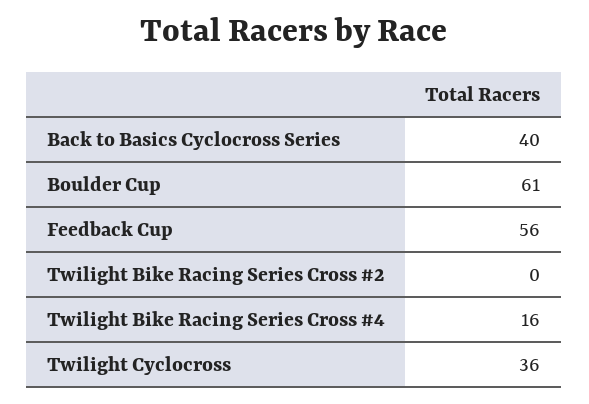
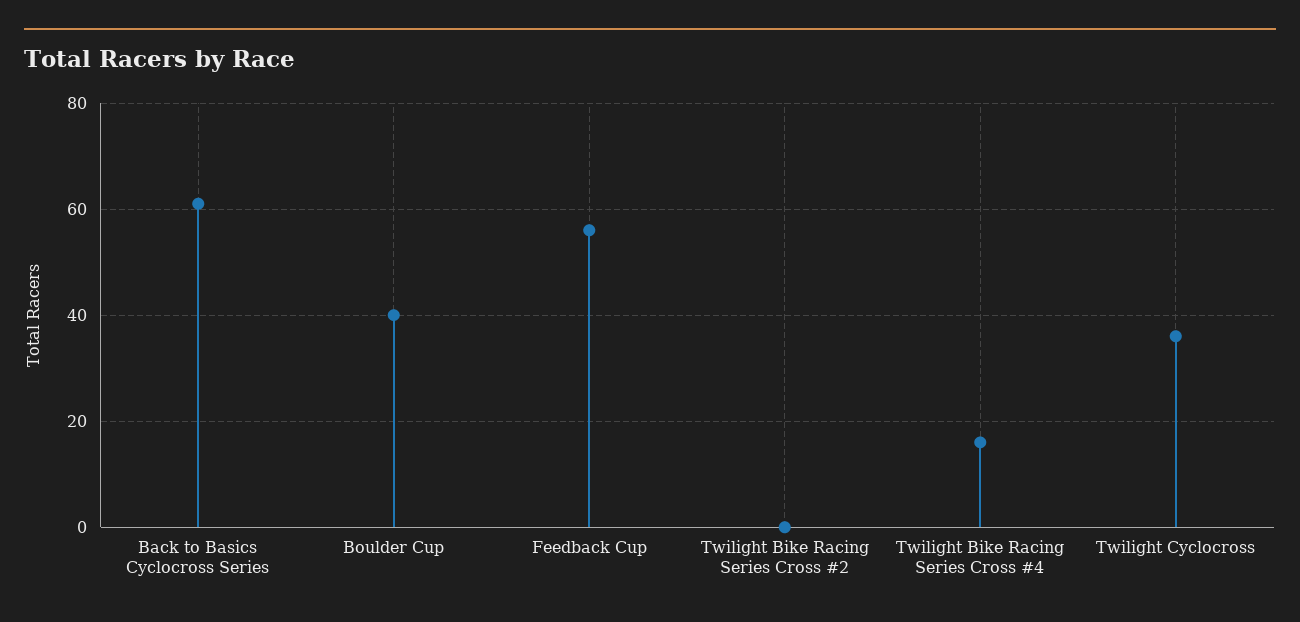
  {
-   "Back to Basics Cyclocross Series": 40,
+   "Back to Basics Cyclocross Series": 60,
-   "Boulder Cup": 61,
+   "Boulder Cup": 40,
    "Feedback Cup": 56,
    "Twilight Bike Racing Series Cross #2": 0,
    "Twilight Bike Racing Series Cross #4": 16,
    "Twilight Cyclocross": 36
  }

